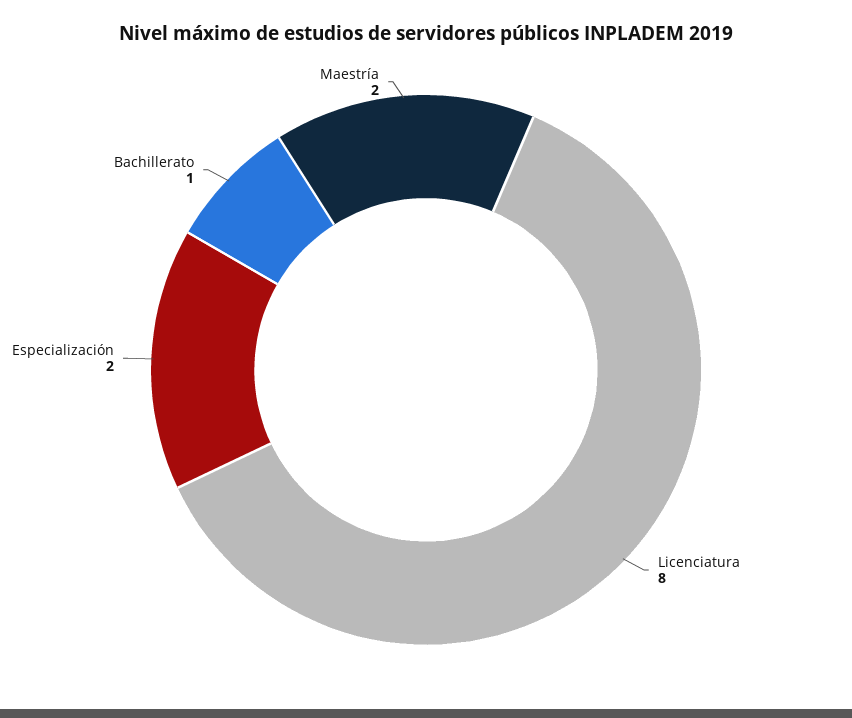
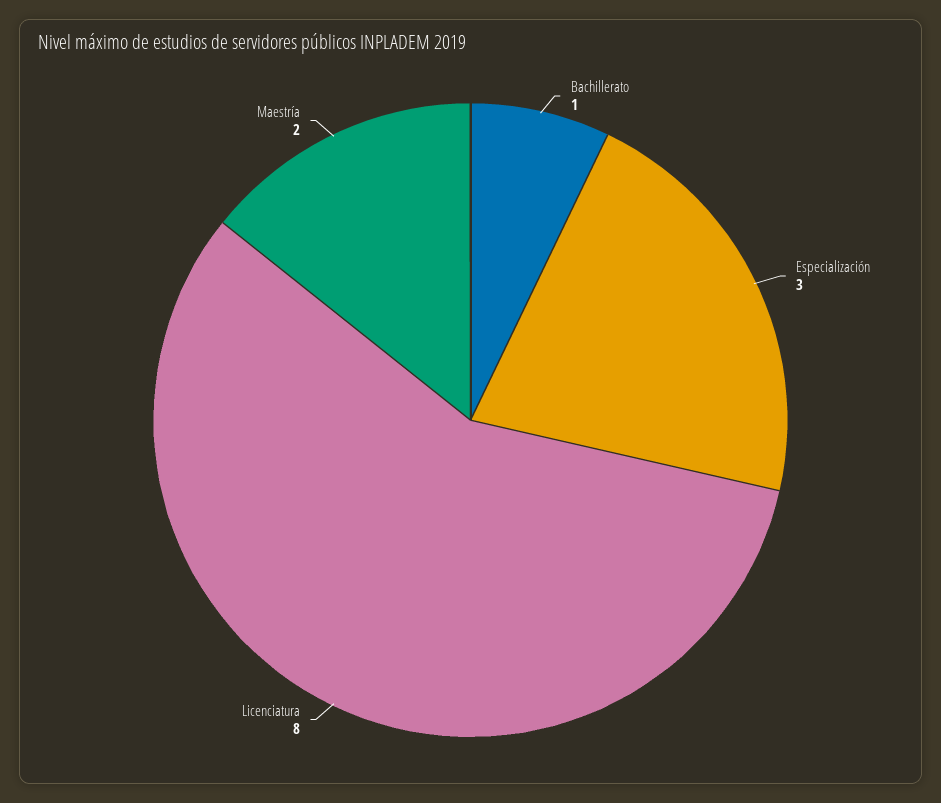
  {
    "Licenciatura": 8,
-   "Especialización": 2,
+   "Especialización": 3,
    "Bachillerato": 1,
    "Maestría": 2
  }

